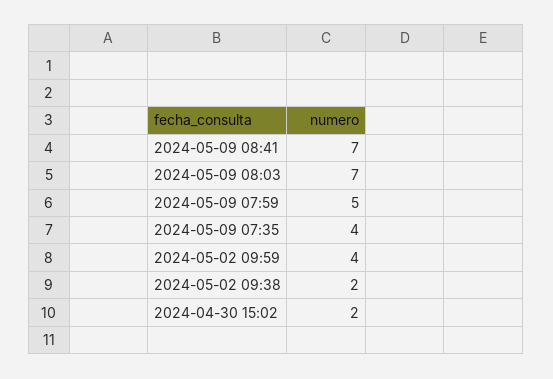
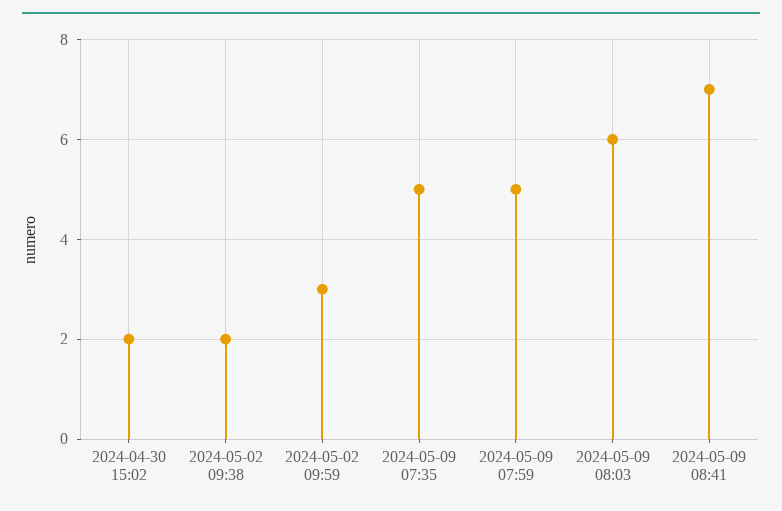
  {
    "2024-05-09 08:41": 7,
-   "2024-05-09 08:03": 7,
+   "2024-05-09 08:03": 6,
    "2024-05-09 07:59": 5,
-   "2024-05-09 07:35": 4,
+   "2024-05-09 07:35": 5,
-   "2024-05-02 09:59": 4,
+   "2024-05-02 09:59": 3,
    "2024-05-02 09:38": 2,
    "2024-04-30 15:02": 2
  }

